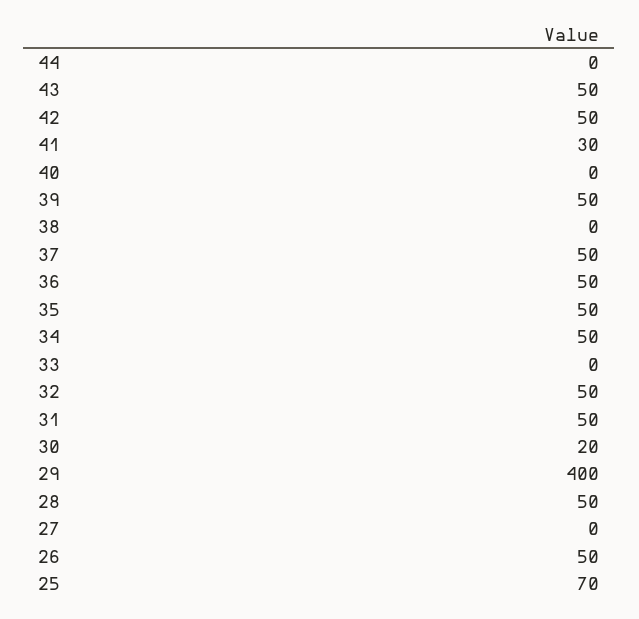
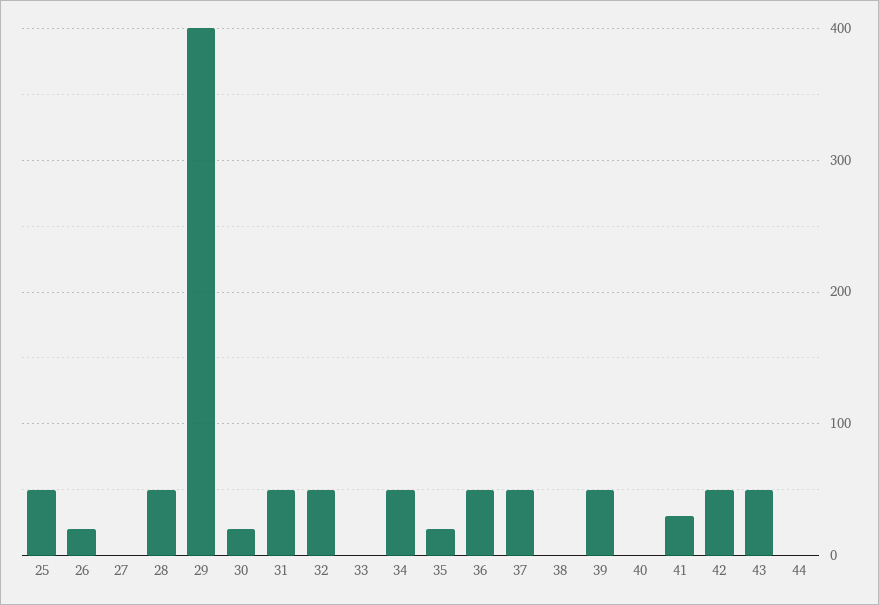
  {
    "44": 0,
    "43": 50,
    "42": 50,
    "41": 30,
    "40": 0,
    "39": 50,
    "38": 0,
    "37": 50,
    "36": 50,
-   "35": 50,
+   "35": 20,
    "34": 50,
    "33": 0,
    "32": 50,
    "31": 50,
    "30": 20,
    "29": 400,
    "28": 50,
    "27": 0,
-   "26": 50,
+   "26": 20,
-   "25": 70
+   "25": 50
  }

